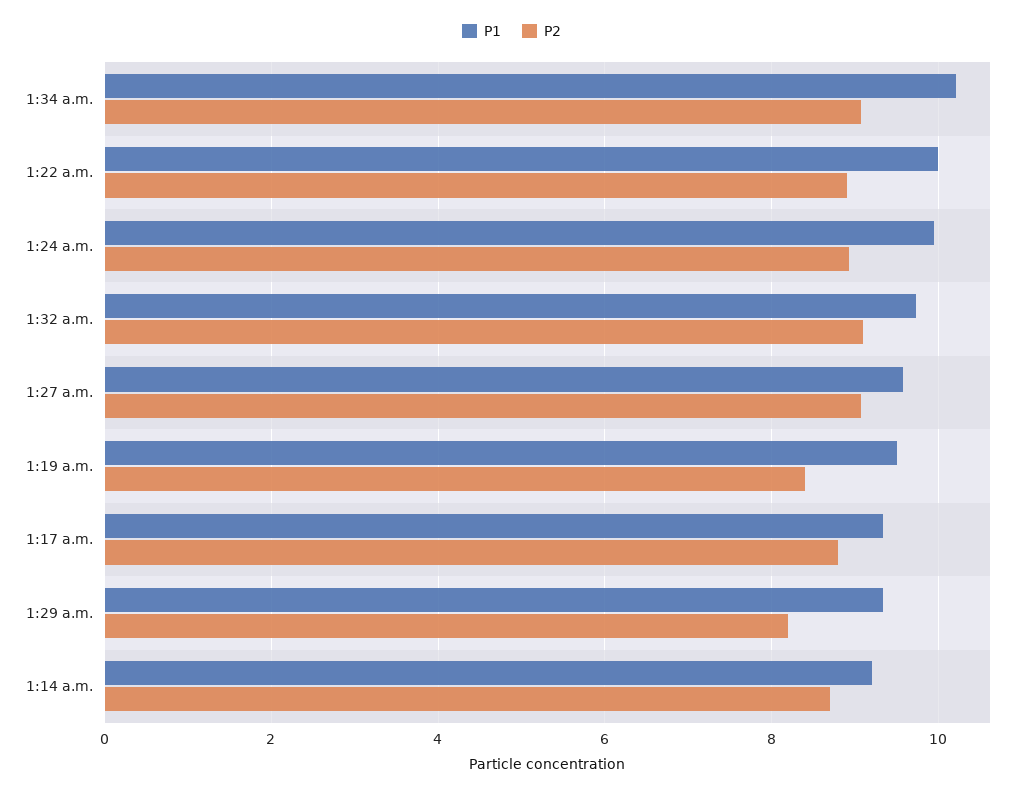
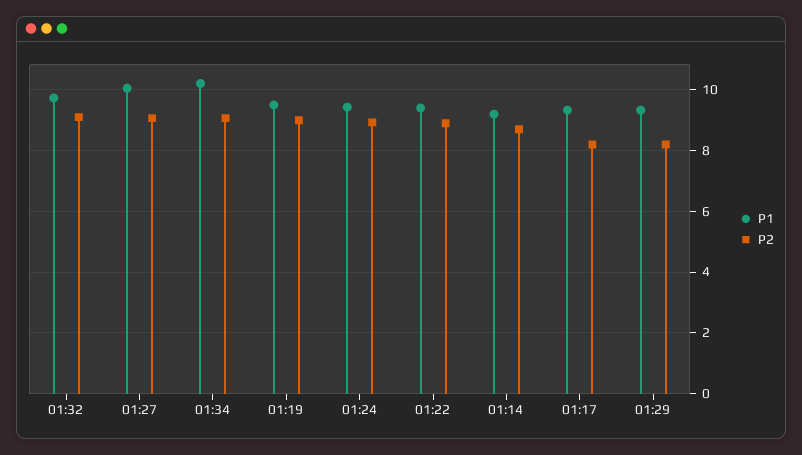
  {
    "P1": {
      "1:34 a.m.": 10.2,
-     "1:22 a.m.": 10,
+     "1:22 a.m.": 9.4,
-     "1:24 a.m.": 10,
+     "1:24 a.m.": 9.4,
      "1:32 a.m.": 9.8,
-     "1:27 a.m.": 9.6,
+     "1:27 a.m.": 10,
      "1:19 a.m.": 9.6,
      "1:17 a.m.": 9.4,
      "1:29 a.m.": 9.4,
      "1:14 a.m.": 9.2
    },
    "P2": {
      "1:34 a.m.": 9,
      "1:22 a.m.": 9,
      "1:24 a.m.": 9,
      "1:32 a.m.": 9.2,
      "1:27 a.m.": 9,
-     "1:19 a.m.": 8.4,
+     "1:19 a.m.": 9,
-     "1:17 a.m.": 8.8,
+     "1:17 a.m.": 8.2,
      "1:29 a.m.": 8.2,
      "1:14 a.m.": 8.8
    }
  }

